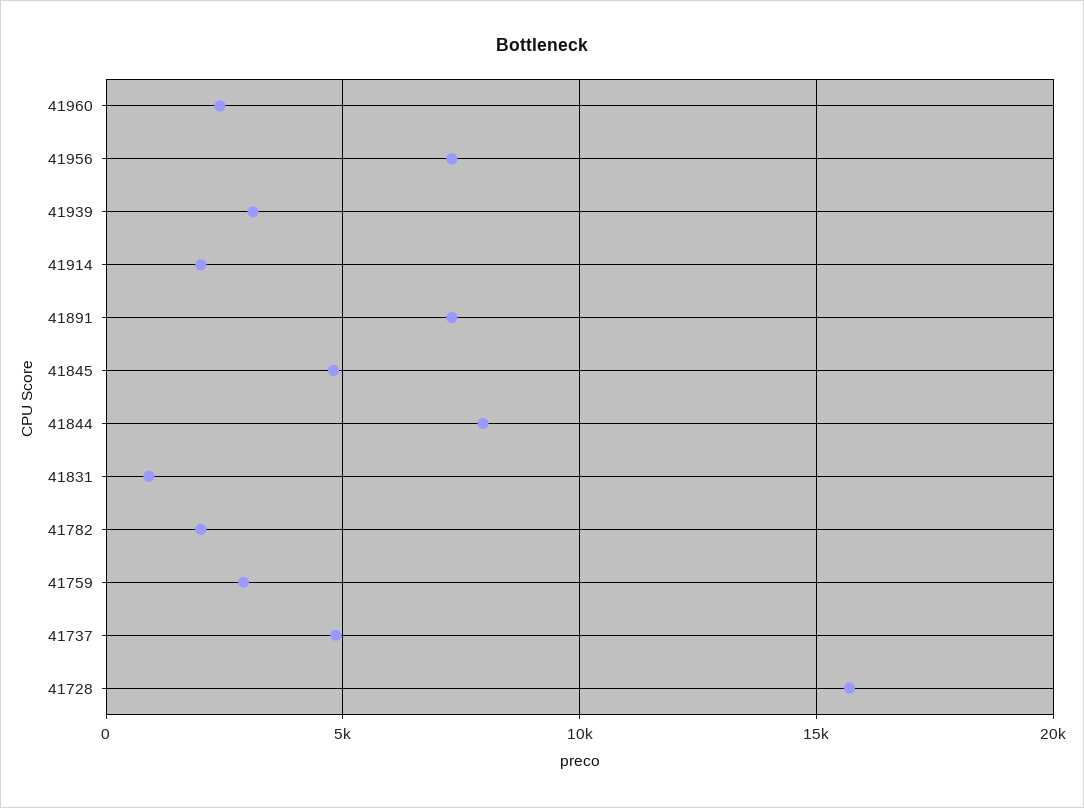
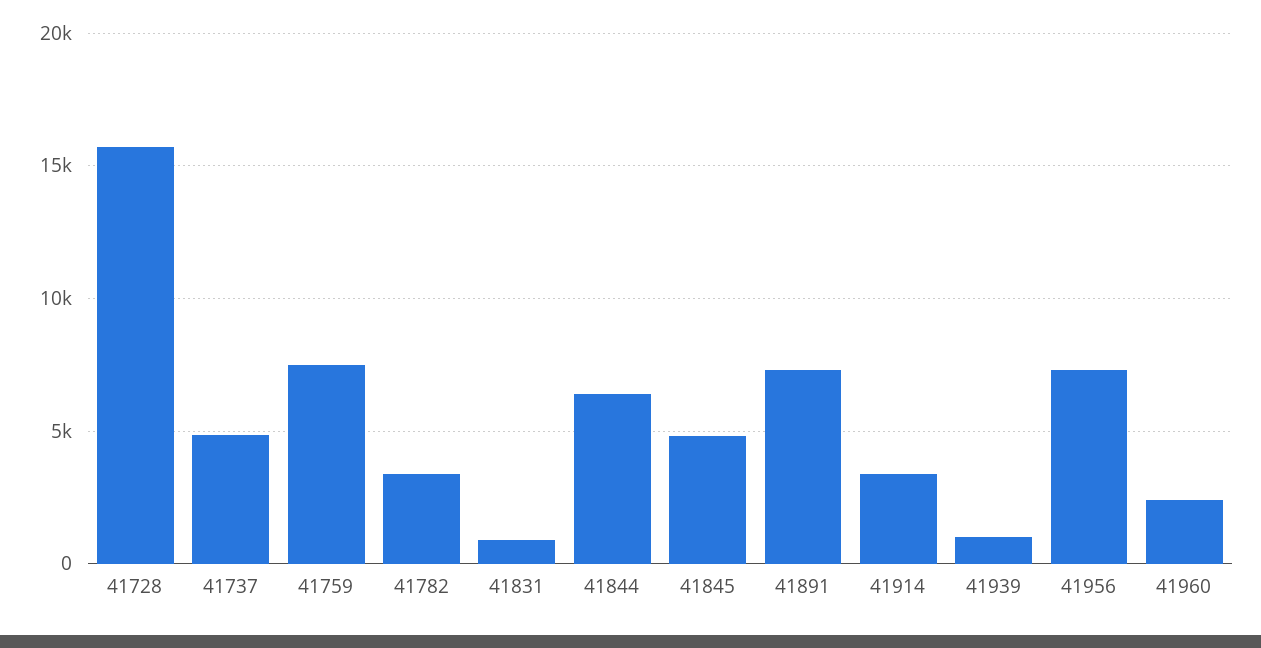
  {
    "41960": 2500,
    "41956": 7500,
-   "41939": 3000,
+   "41939": 1000,
-   "41914": 2000,
+   "41914": 3500,
    "41891": 7500,
    "41845": 5000,
-   "41844": 8000,
+   "41844": 6500,
    "41831": 1000,
-   "41782": 2000,
+   "41782": 3500,
-   "41759": 3000,
+   "41759": 7500,
    "41737": 5000,
    "41728": 15500
  }

